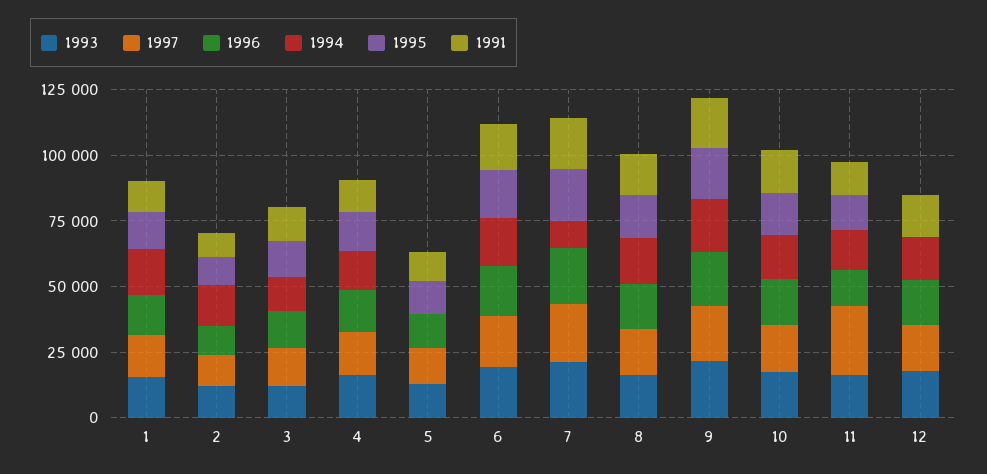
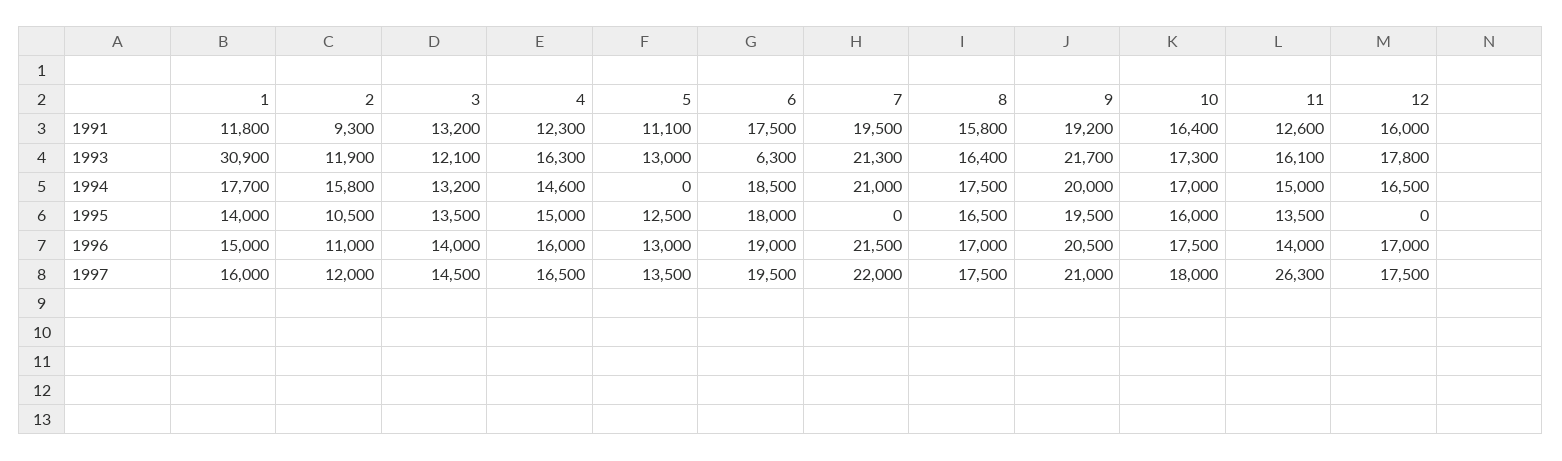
  {
    "1993": {
-     "1": 15000,
+     "1": 30900,
      "2": 11900,
      "3": 12100,
      "4": 16300,
      "5": 13000,
-     "6": 20000,
+     "6": 6300,
      "7": 21300,
      "8": 16400,
      "9": 21700,
      "10": 17300,
      "11": 16100,
      "12": 17800
    },
    "1997": {
      "1": 16000,
      "2": 12000,
      "3": 14500,
      "4": 16500,
      "5": 13500,
      "6": 19500,
      "7": 22000,
      "8": 17500,
      "9": 21000,
      "10": 18000,
      "11": 26300,
      "12": 17500
    },
    "1996": {
      "1": 15000,
      "2": 11000,
      "3": 14000,
      "4": 16000,
      "5": 13000,
      "6": 19000,
      "7": 21500,
      "8": 17000,
      "9": 20500,
      "10": 17500,
      "11": 14000,
      "12": 17000
    },
    "1994": {
      "1": 17700,
      "2": 15800,
      "3": 13200,
      "4": 14600,
      "5": 0,
      "6": 18500,
-     "7": 10000,
+     "7": 21000,
      "8": 17500,
      "9": 20000,
      "10": 17000,
      "11": 15000,
      "12": 16500
    },
    "1995": {
      "1": 14000,
      "2": 10500,
      "3": 13500,
      "4": 15000,
      "5": 12500,
      "6": 18000,
-     "7": 20000,
+     "7": 0,
      "8": 16500,
      "9": 19500,
      "10": 16000,
      "11": 13500,
      "12": 0
    },
    "1991": {
      "1": 11800,
      "2": 9300,
      "3": 13200,
      "4": 12300,
      "5": 11100,
      "6": 17500,
      "7": 19500,
      "8": 15800,
      "9": 19200,
      "10": 16400,
      "11": 12600,
      "12": 16000
    }
  }

